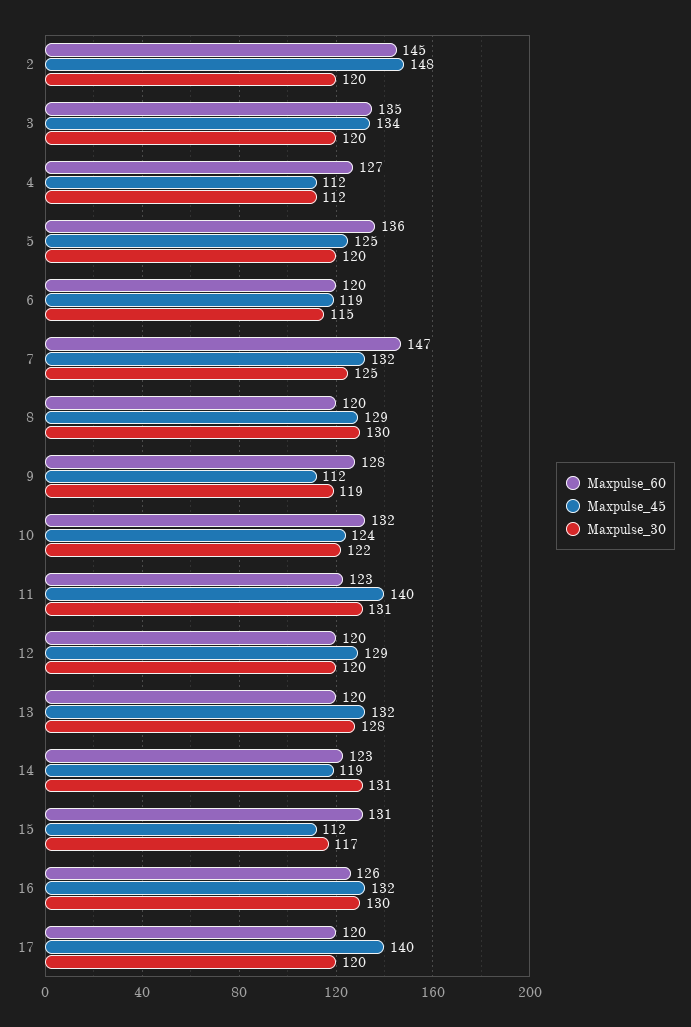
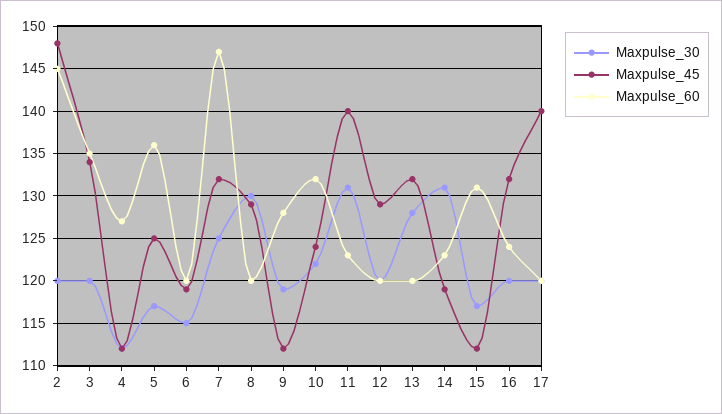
  {
    "Maxpulse_60": {
      "2": 145,
      "3": 135,
      "4": 127,
      "5": 136,
      "6": 120,
      "7": 147,
      "8": 120,
      "9": 128,
      "10": 132,
      "11": 123,
      "12": 120,
      "13": 120,
      "14": 123,
      "15": 131,
-     "16": 126,
+     "16": 124,
      "17": 120
    },
    "Maxpulse_45": {
      "2": 148,
      "3": 134,
      "4": 112,
      "5": 125,
      "6": 119,
      "7": 132,
      "8": 129,
      "9": 112,
      "10": 124,
      "11": 140,
      "12": 129,
      "13": 132,
      "14": 119,
      "15": 112,
      "16": 132,
      "17": 140
    },
    "Maxpulse_30": {
      "2": 120,
      "3": 120,
      "4": 112,
-     "5": 120,
+     "5": 117,
      "6": 115,
      "7": 125,
      "8": 130,
      "9": 119,
      "10": 122,
      "11": 131,
      "12": 120,
      "13": 128,
      "14": 131,
      "15": 117,
-     "16": 130,
+     "16": 120,
      "17": 120
    }
  }

